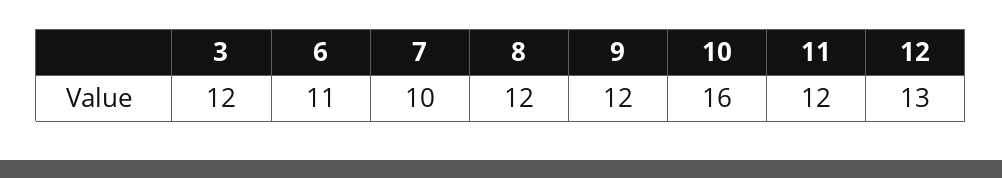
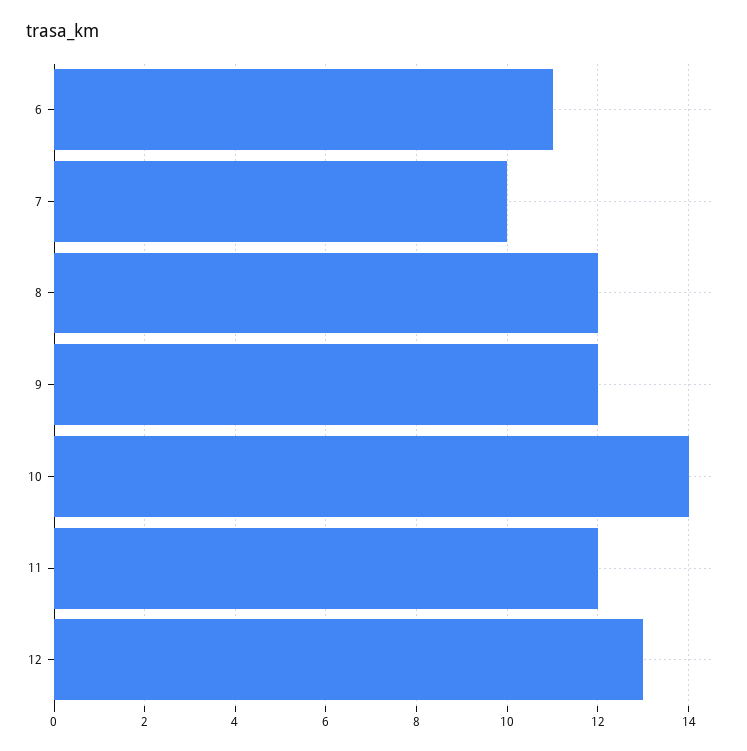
  {
-   "3": 12,
    "6": 11,
    "7": 10,
    "8": 12,
    "9": 12,
-   "10": 16,
+   "10": 14,
    "11": 12,
    "12": 13
  }

